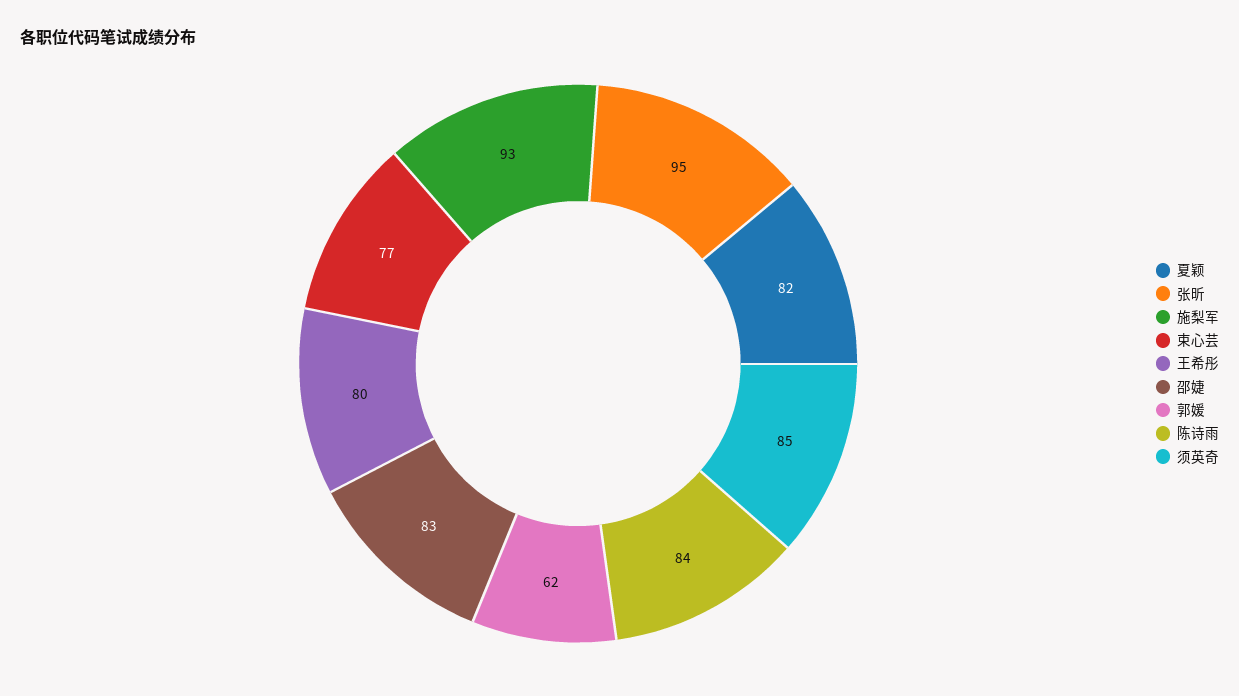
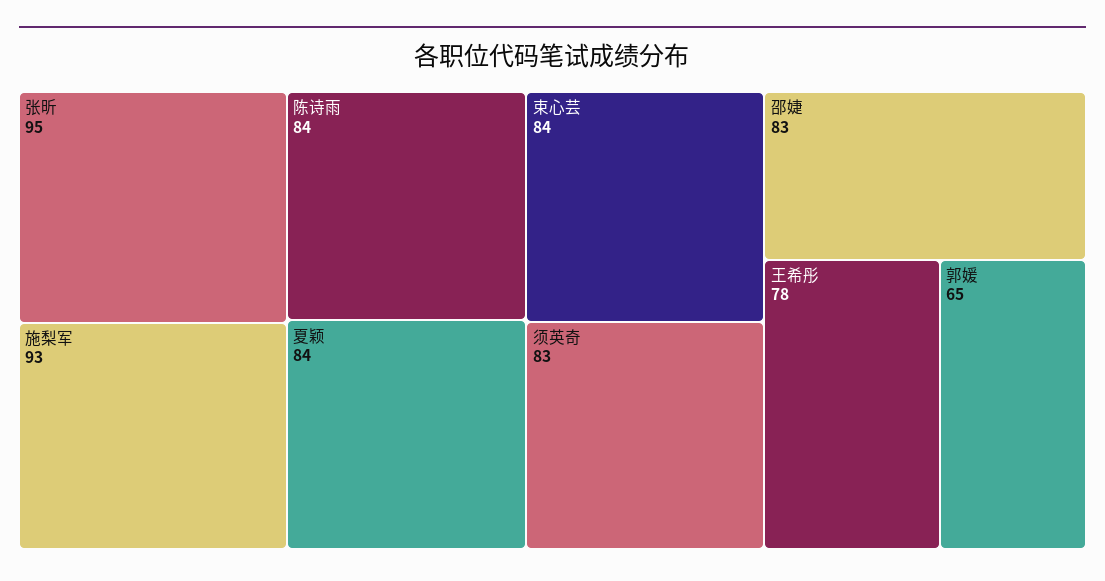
  {
-   "夏颖": 82,
+   "夏颖": 84,
    "张昕": 95,
    "施梨军": 93,
-   "束心芸": 77,
+   "束心芸": 84,
-   "王希彤": 80,
+   "王希彤": 78,
    "邵婕": 83,
-   "郭媛": 62,
+   "郭媛": 65,
    "陈诗雨": 84,
-   "须英奇": 85
+   "须英奇": 83
  }

